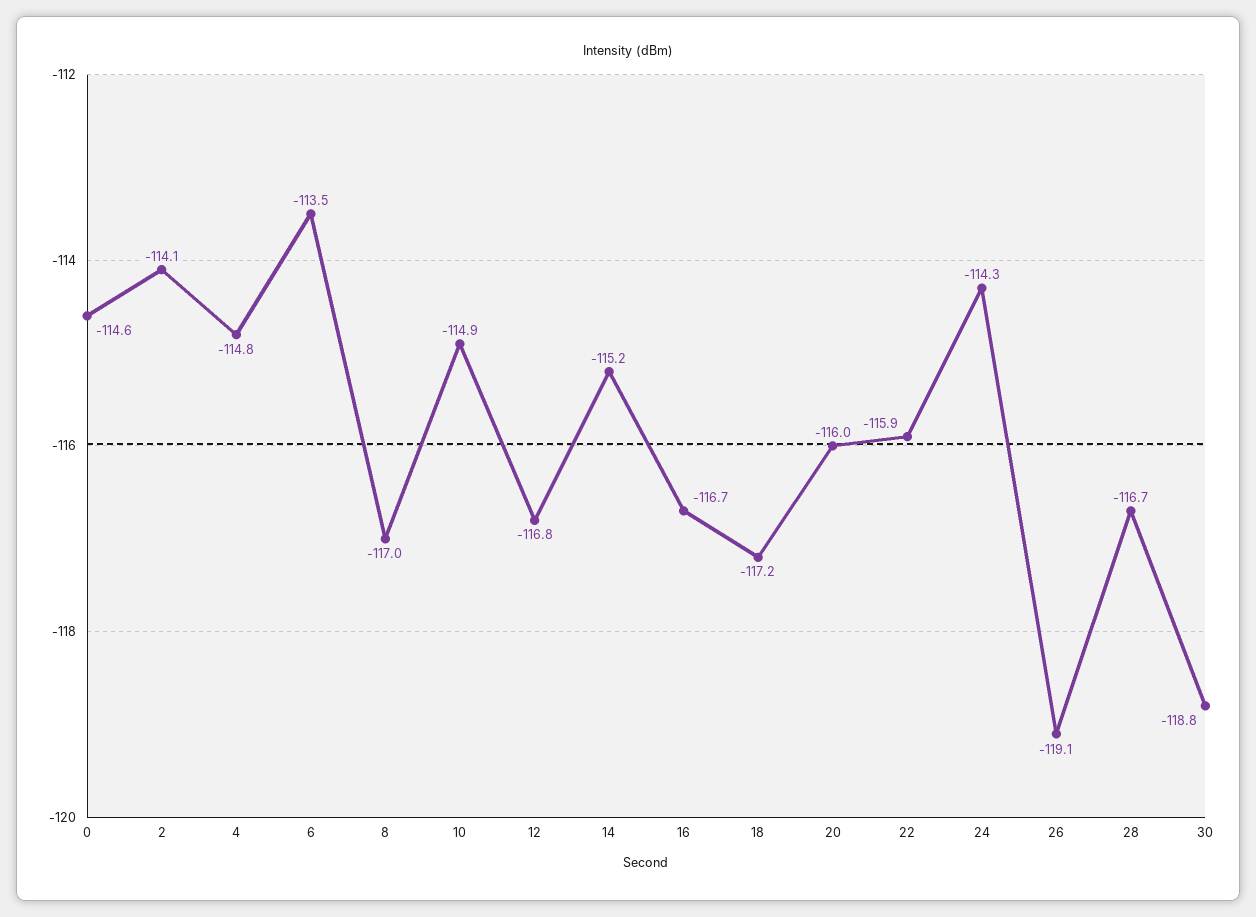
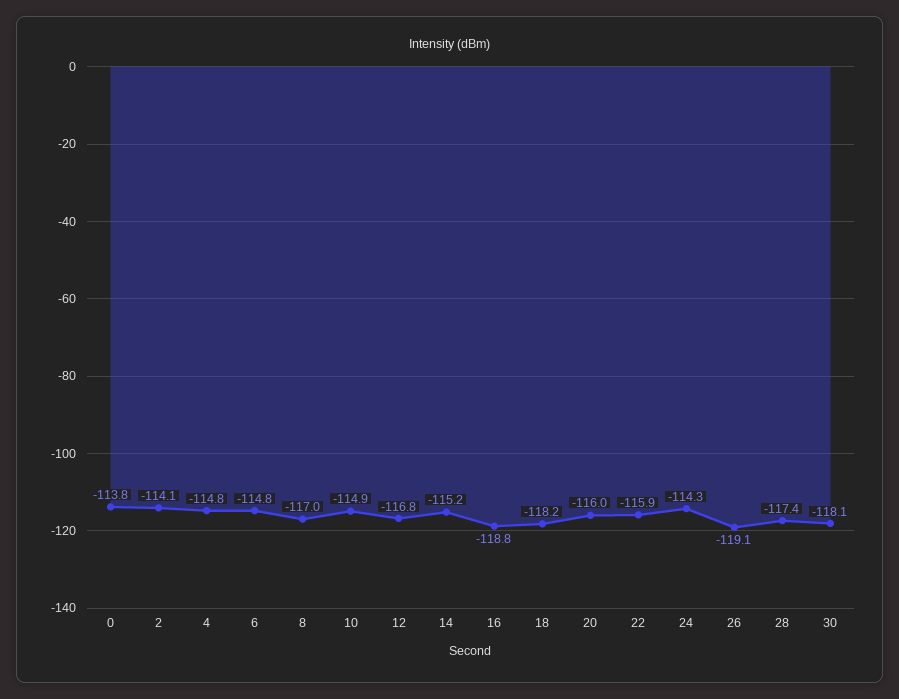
  {
-   "0": -114.6,
+   "0": -113.8,
    "2": -114.1,
    "4": -114.8,
-   "6": -113.5,
+   "6": -114.8,
    "8": -117,
    "10": -114.9,
    "12": -116.8,
    "14": -115.2,
-   "16": -116.7,
+   "16": -118.8,
-   "18": -117.2,
+   "18": -118.2,
    "20": -116,
    "22": -115.9,
    "24": -114.3,
    "26": -119.1,
-   "28": -116.7,
+   "28": -117.4,
-   "30": -118.8
+   "30": -118.1
  }

